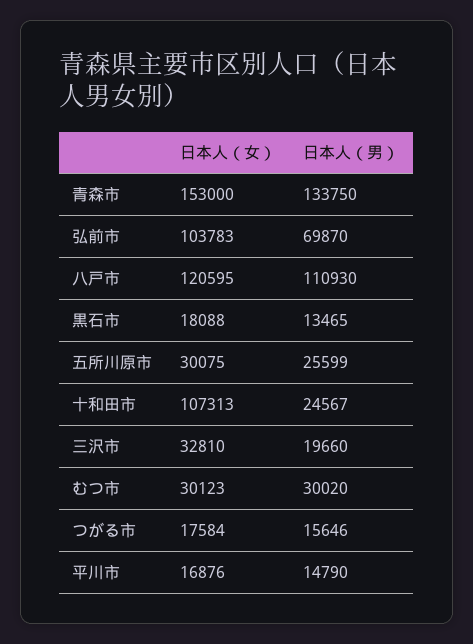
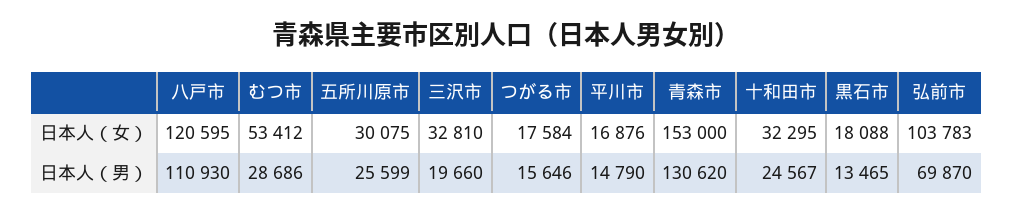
  {
    "日本人（女）": {
      "青森市": 153000,
      "弘前市": 103783,
      "八戸市": 120595,
      "黒石市": 18088,
      "五所川原市": 30075,
-     "十和田市": 107313,
+     "十和田市": 32295,
      "三沢市": 32810,
-     "むつ市": 30123,
+     "むつ市": 53412,
      "つがる市": 17584,
      "平川市": 16876
    },
    "日本人（男）": {
-     "青森市": 133750,
+     "青森市": 130620,
      "弘前市": 69870,
      "八戸市": 110930,
      "黒石市": 13465,
      "五所川原市": 25599,
      "十和田市": 24567,
      "三沢市": 19660,
-     "むつ市": 30020,
+     "むつ市": 28686,
      "つがる市": 15646,
      "平川市": 14790
    }
  }

